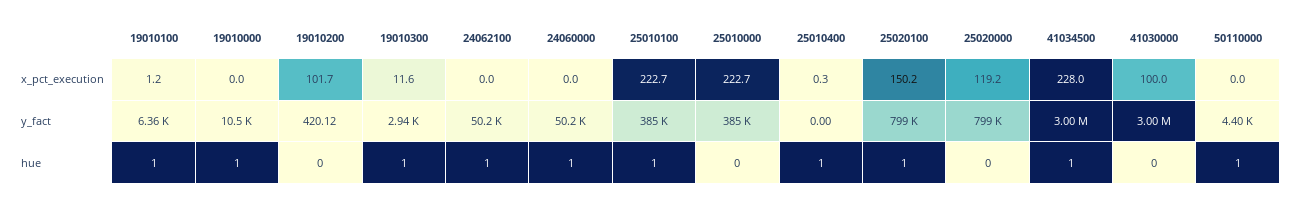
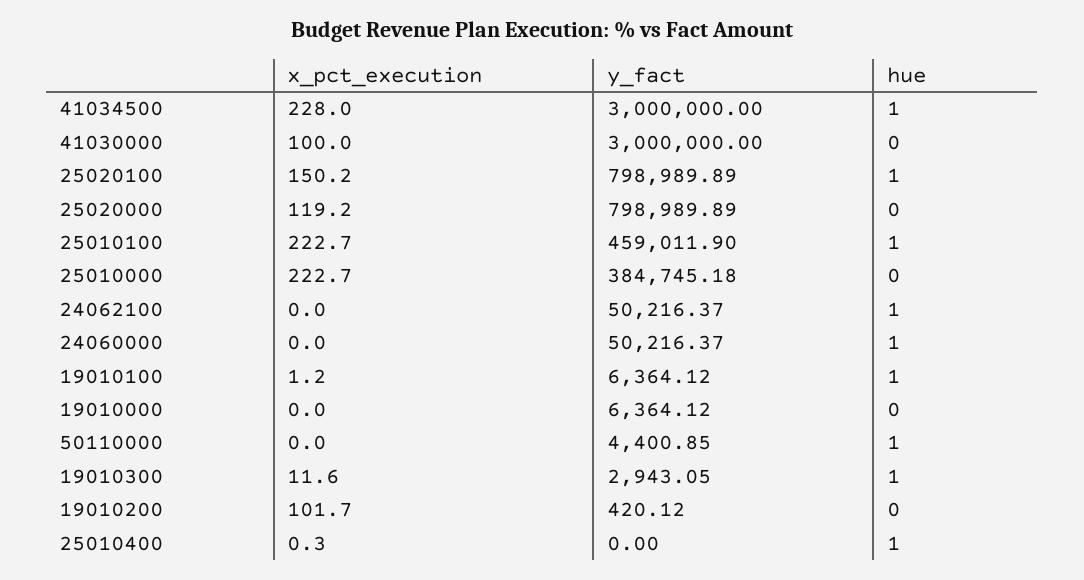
  {
    "19010100": {
      "x_pct_execution": 1.2,
      "y_fact": 6364.12,
      "hue": 1
    },
    "19010000": {
      "x_pct_execution": 0,
-     "y_fact": 10500,
+     "y_fact": 6364.12,
-     "hue": 1
+     "hue": 0
    },
    "19010200": {
      "x_pct_execution": 101.7,
      "y_fact": 420.12,
      "hue": 0
    },
    "19010300": {
      "x_pct_execution": 11.6,
      "y_fact": 2943.05,
      "hue": 1
    },
    "24062100": {
      "x_pct_execution": 0,
      "y_fact": 50216.37,
      "hue": 1
    },
    "24060000": {
      "x_pct_execution": 0,
      "y_fact": 50216.37,
      "hue": 1
    },
    "25010100": {
      "x_pct_execution": 222.7,
-     "y_fact": 385000,
+     "y_fact": 459011.9,
      "hue": 1
    },
    "25010000": {
      "x_pct_execution": 222.7,
      "y_fact": 384745.18,
      "hue": 0
    },
    "25010400": {
      "x_pct_execution": 0.3,
      "y_fact": 0,
      "hue": 1
    },
    "25020100": {
      "x_pct_execution": 150.2,
      "y_fact": 798989.89,
      "hue": 1
    },
    "25020000": {
      "x_pct_execution": 119.2,
      "y_fact": 798989.89,
      "hue": 0
    },
    "41034500": {
      "x_pct_execution": 228,
      "y_fact": 3000000,
      "hue": 1
    },
    "41030000": {
      "x_pct_execution": 100,
      "y_fact": 3000000,
      "hue": 0
    },
    "50110000": {
      "x_pct_execution": 0,
      "y_fact": 4400.85,
      "hue": 1
    }
  }

